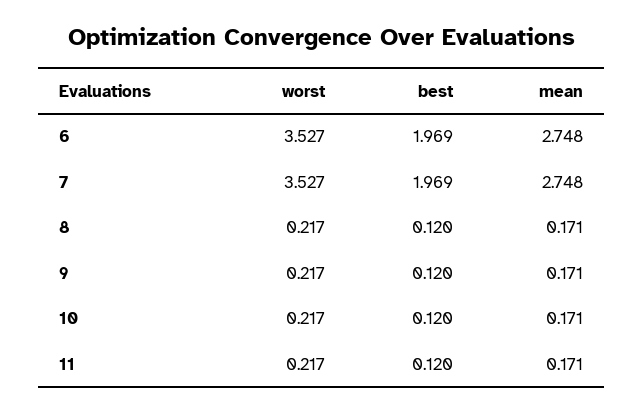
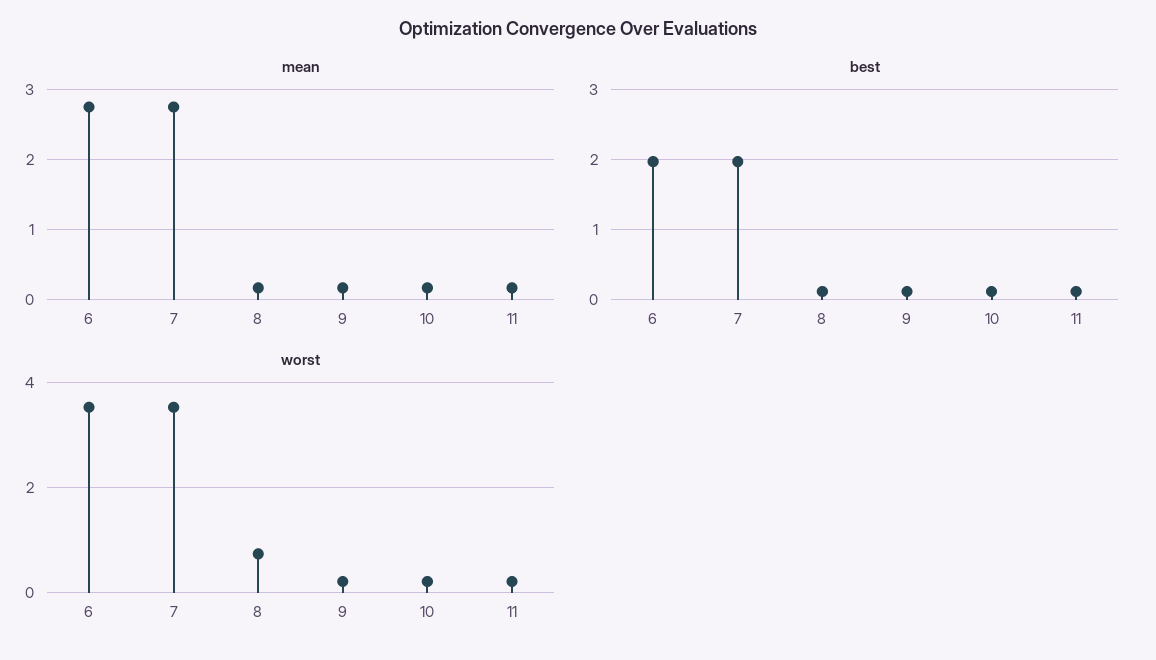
  {
    "worst": {
      "6": 3.527,
      "7": 3.527,
-     "8": 0.217,
+     "8": 0.8,
      "9": 0.217,
      "10": 0.217,
      "11": 0.217
    },
    "best": {
      "6": 1.969,
      "7": 1.969,
      "8": 0.12,
      "9": 0.12,
      "10": 0.12,
      "11": 0.12
    },
    "mean": {
      "6": 2.748,
      "7": 2.748,
      "8": 0.171,
      "9": 0.171,
      "10": 0.171,
      "11": 0.171
    }
  }

